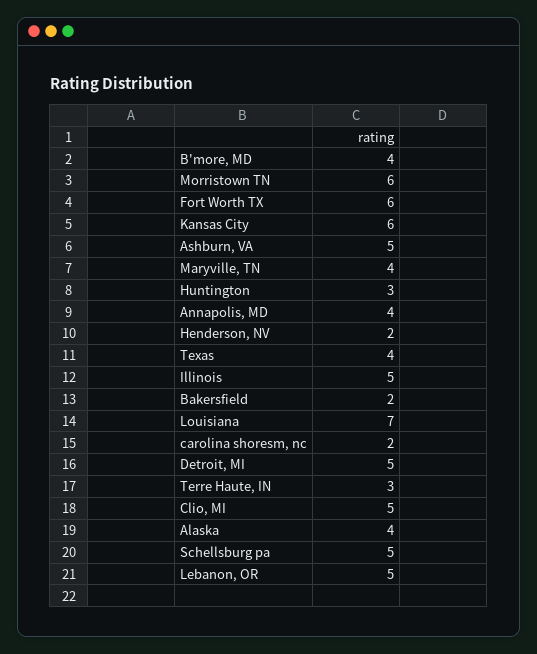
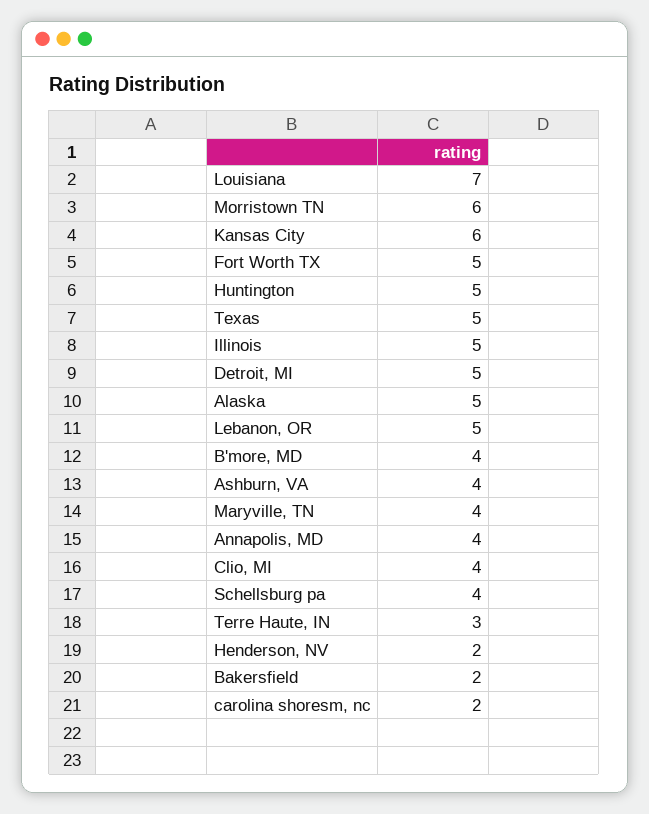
  {
    "B'more, MD": 4,
    "Morristown TN": 6,
-   "Fort Worth TX": 6,
+   "Fort Worth TX": 5,
    "Kansas City": 6,
-   "Ashburn, VA": 5,
+   "Ashburn, VA": 4,
    "Maryville, TN": 4,
-   "Huntington": 3,
+   "Huntington": 5,
    "Annapolis, MD": 4,
    "Henderson, NV": 2,
-   "Texas": 4,
+   "Texas": 5,
    "Illinois": 5,
    "Bakersfield": 2,
    "Louisiana": 7,
    "carolina shoresm, nc": 2,
    "Detroit, MI": 5,
    "Terre Haute, IN": 3,
-   "Clio, MI": 5,
+   "Clio, MI": 4,
-   "Alaska": 4,
+   "Alaska": 5,
-   "Schellsburg pa": 5,
+   "Schellsburg pa": 4,
    "Lebanon, OR": 5
  }

